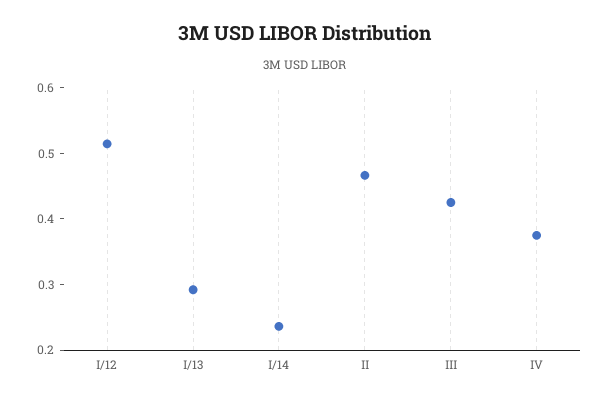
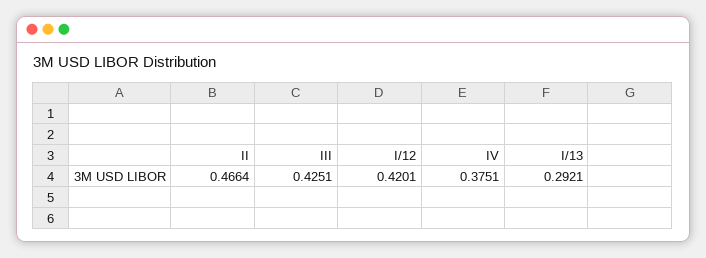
  {
-   "I/12": 0.52,
+   "I/12": 0.4201,
    "I/13": 0.2921,
-   "I/14": 0.24,
    "II": 0.4664,
    "III": 0.4251,
    "IV": 0.3751
  }

